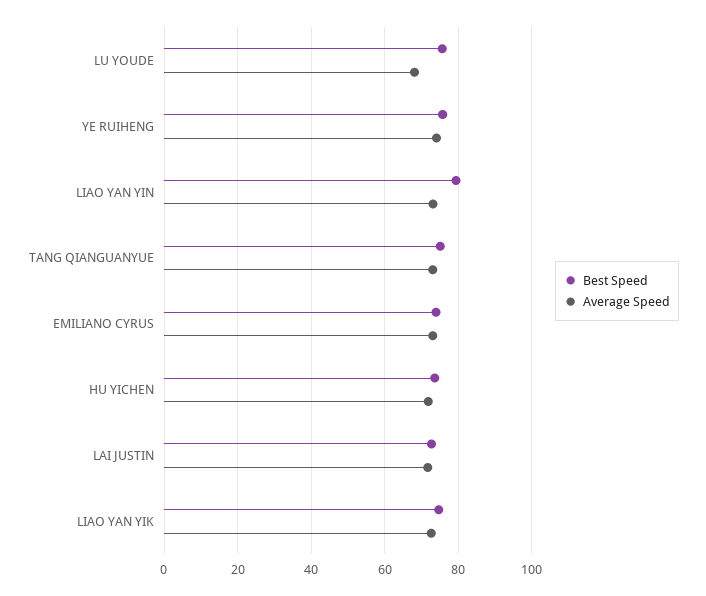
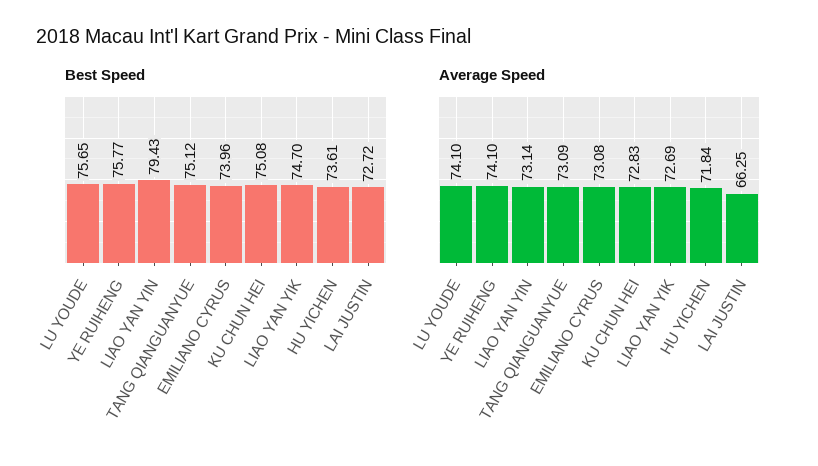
  {
    "Best Speed": {
      "LU YOUDE": 75.65,
      "YE RUIHENG": 75.77,
      "LIAO YAN YIN": 79.43,
      "TANG QIANGUANYUE": 75.12,
      "EMILIANO CYRUS": 73.96,
      "HU YICHEN": 73.61,
      "LAI JUSTIN": 72.72,
-     "LIAO YAN YIK": 74.7
+     "LIAO YAN YIK": 74.7,
+     "KU CHUN HEI": 75.08
    },
    "Average Speed": {
-     "LU YOUDE": 68,
+     "LU YOUDE": 74.1,
      "YE RUIHENG": 74.1,
      "LIAO YAN YIN": 73.14,
      "TANG QIANGUANYUE": 73.09,
      "EMILIANO CYRUS": 73.08,
      "HU YICHEN": 71.84,
-     "LAI JUSTIN": 72,
+     "LAI JUSTIN": 66.25,
-     "LIAO YAN YIK": 72.69
+     "LIAO YAN YIK": 72.69,
+     "KU CHUN HEI": 72.83
    }
  }

